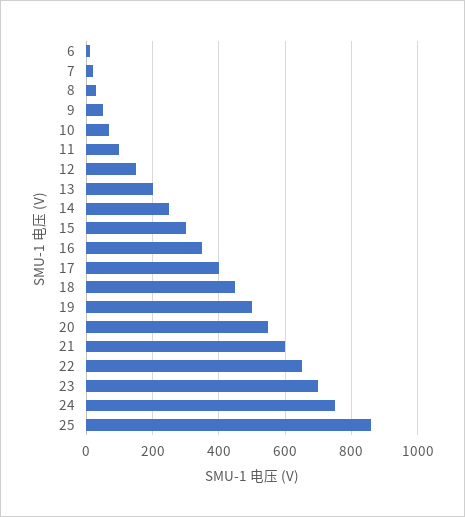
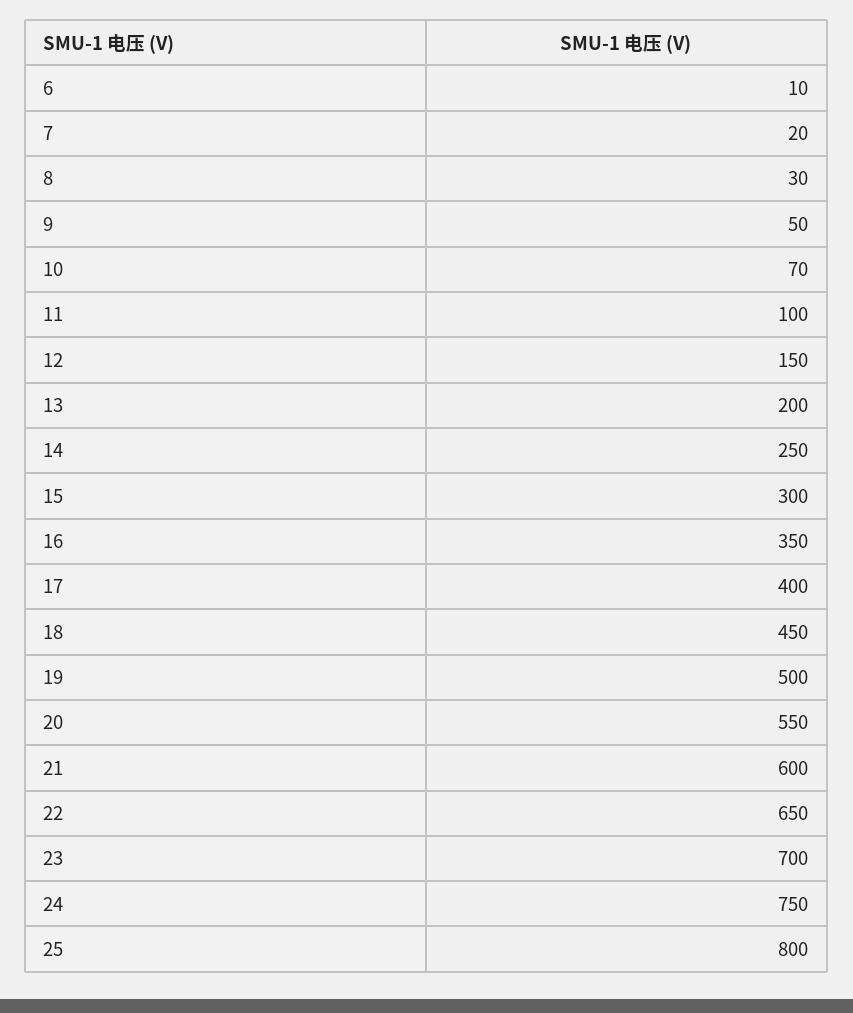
  {
    "6": 10,
    "7": 20,
    "8": 30,
    "9": 50,
    "10": 70,
    "11": 100,
    "12": 150,
    "13": 200,
    "14": 250,
    "15": 300,
    "16": 350,
    "17": 400,
    "18": 450,
    "19": 500,
    "20": 550,
    "21": 600,
    "22": 650,
    "23": 700,
    "24": 750,
-   "25": 860
+   "25": 800
  }

